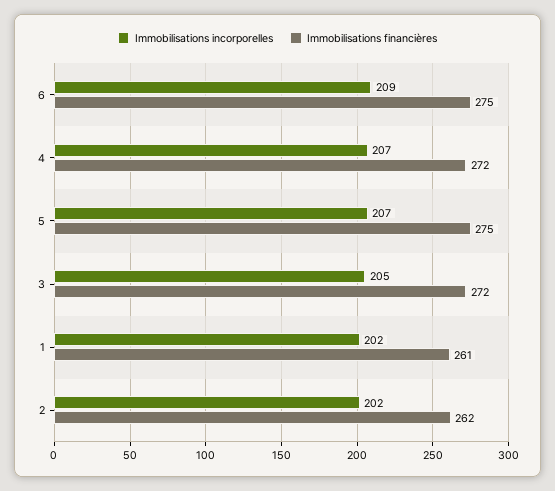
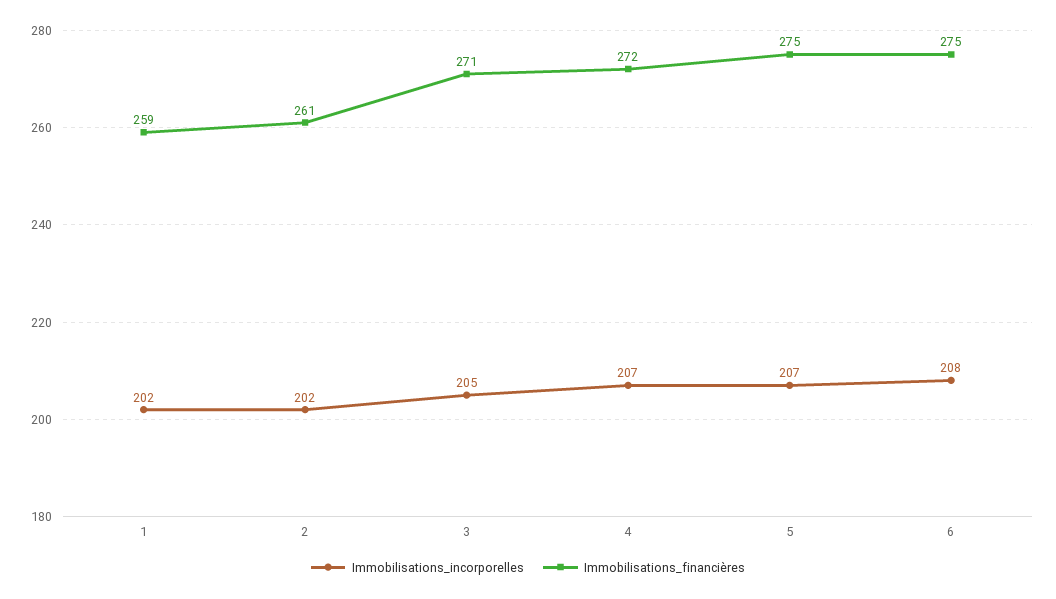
  {
    "Immobilisations incorporelles": {
-     "6": 209,
+     "6": 208,
      "4": 207,
      "5": 207,
      "3": 205,
      "1": 202,
      "2": 202
    },
    "Immobilisations financières": {
      "6": 275,
      "4": 272,
      "5": 275,
-     "3": 272,
+     "3": 271,
-     "1": 261,
+     "1": 259,
-     "2": 262
+     "2": 261
    }
  }

